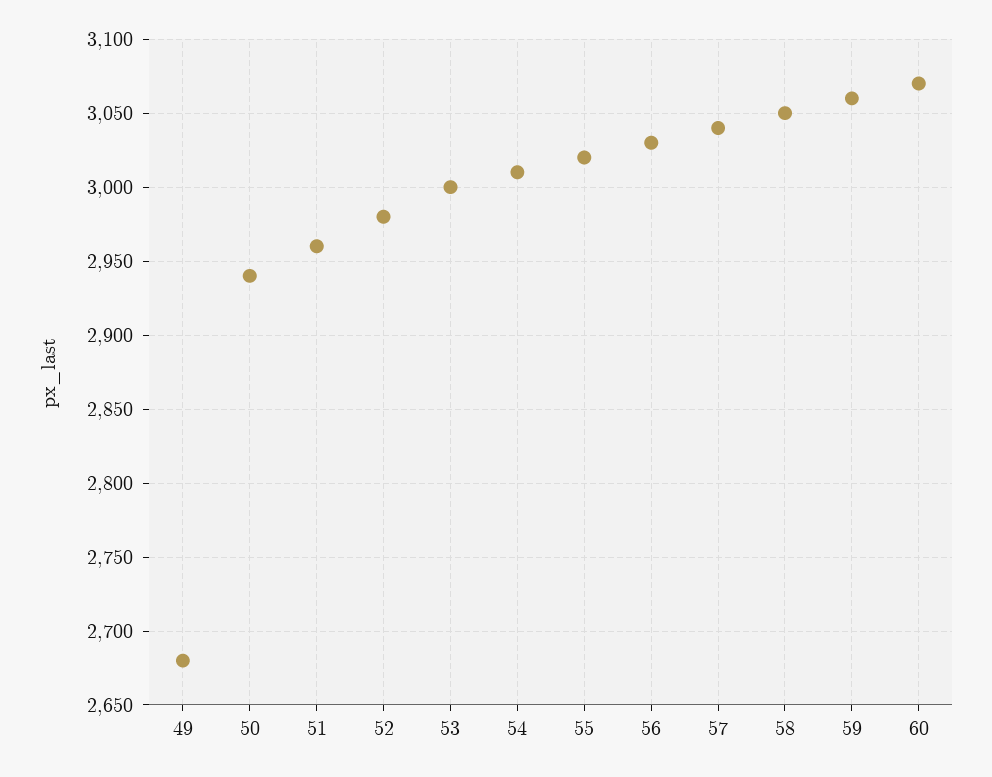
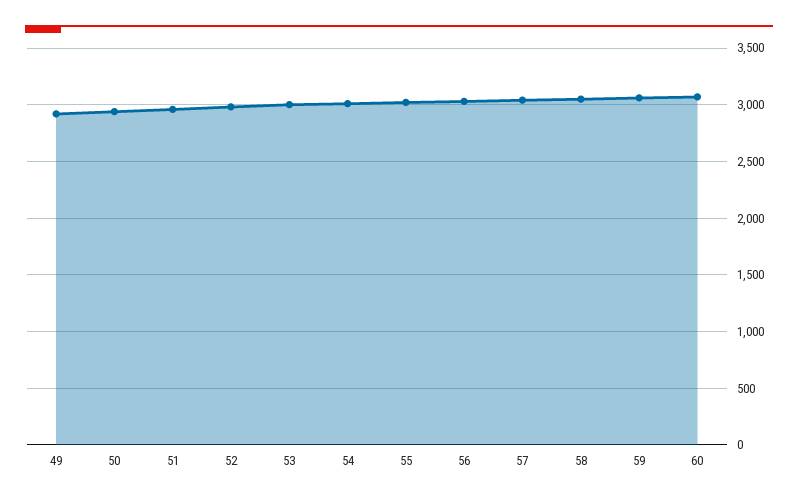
  {
-   "49": 2680,
+   "49": 2900,
    "50": 2940,
    "51": 2960,
    "52": 2980,
    "53": 3000,
    "54": 3010,
    "55": 3020,
    "56": 3030,
    "57": 3040,
    "58": 3050,
    "59": 3060,
    "60": 3070
  }

